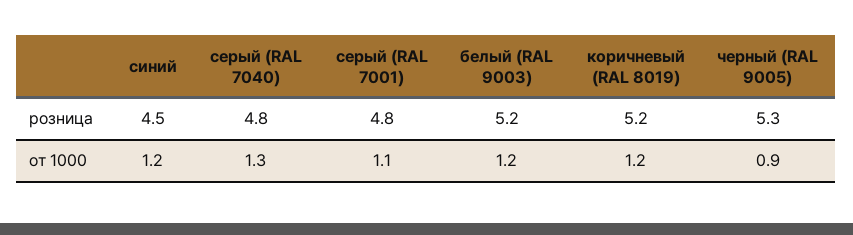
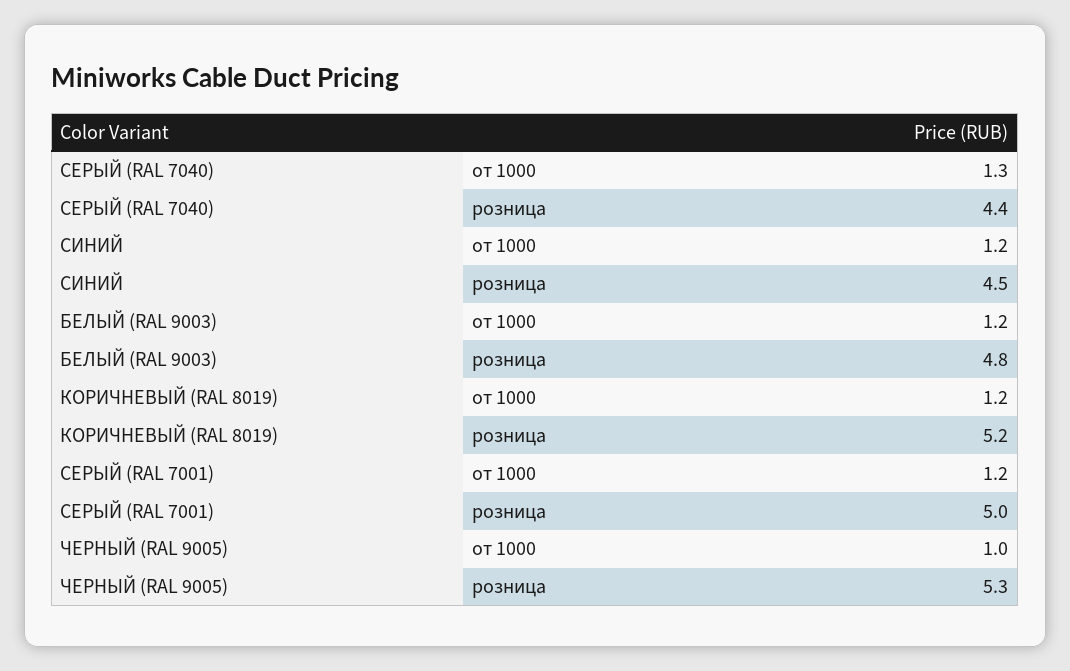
  {
    "синий": {
      "розница": 4.5,
      "от 1000": 1.2
    },
    "серый (RAL 7040)": {
-     "розница": 4.8,
+     "розница": 4.4,
      "от 1000": 1.3
    },
    "серый (RAL 7001)": {
-     "розница": 4.8,
+     "розница": 5,
-     "от 1000": 1.1
+     "от 1000": 1.2
    },
    "белый (RAL 9003)": {
-     "розница": 5.2,
+     "розница": 4.8,
      "от 1000": 1.2
    },
    "коричневый (RAL 8019)": {
      "розница": 5.2,
      "от 1000": 1.2
    },
    "черный (RAL 9005)": {
      "розница": 5.3,
-     "от 1000": 0.9
+     "от 1000": 1
    }
  }

